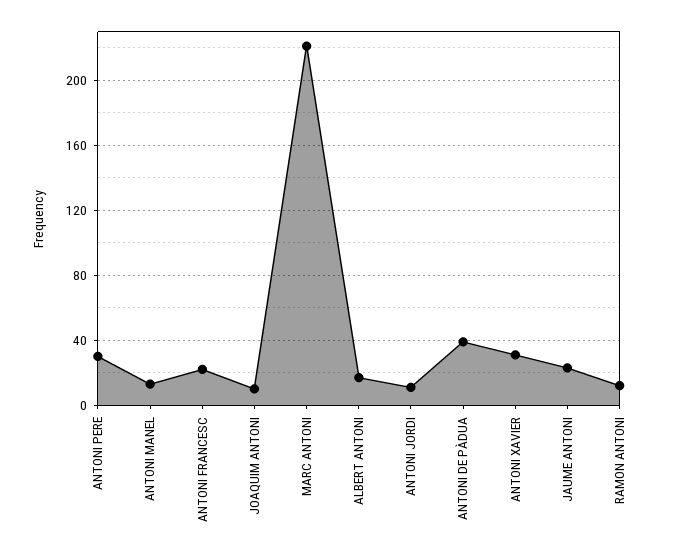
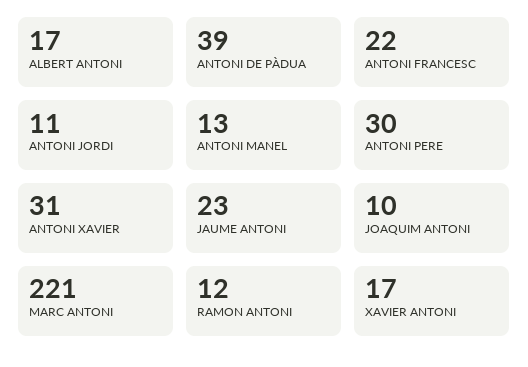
  {
    "ANTONI PERE": 30,
    "ANTONI MANEL": 13,
    "ANTONI FRANCESC": 22,
    "JOAQUIM ANTONI": 10,
    "MARC ANTONI": 221,
    "ALBERT ANTONI": 17,
    "ANTONI JORDI": 11,
    "ANTONI DE PÀDUA": 39,
    "ANTONI XAVIER": 31,
    "JAUME ANTONI": 23,
-   "RAMON ANTONI": 12
+   "RAMON ANTONI": 12,
+   "XAVIER ANTONI": 17
  }

